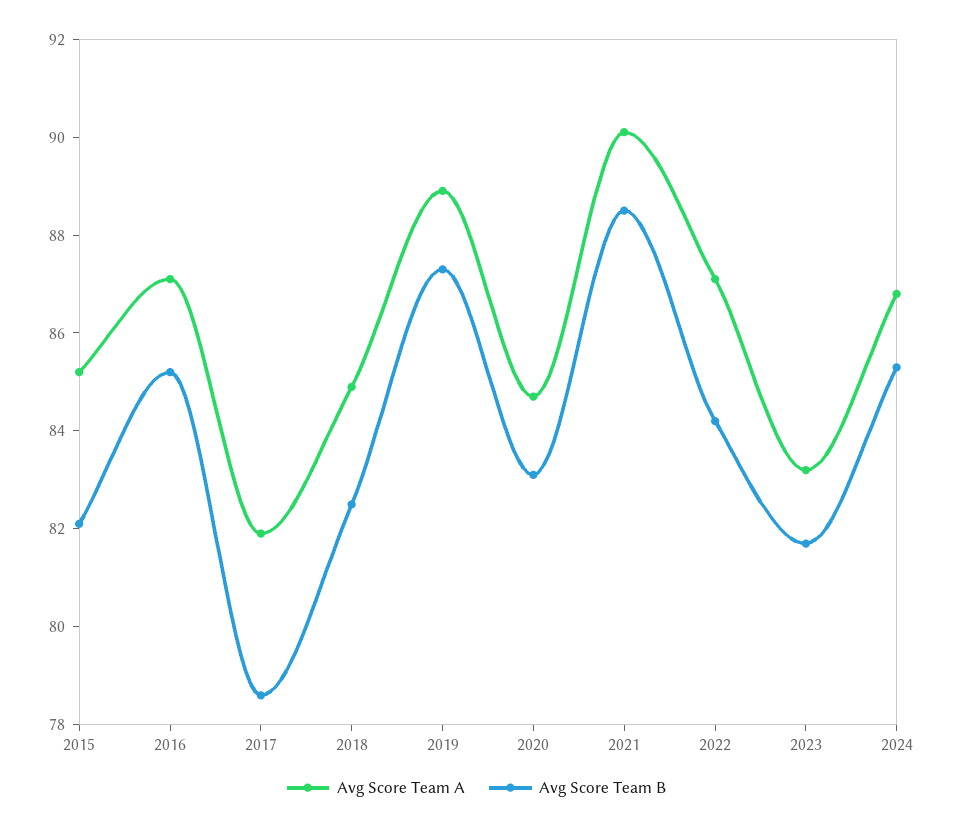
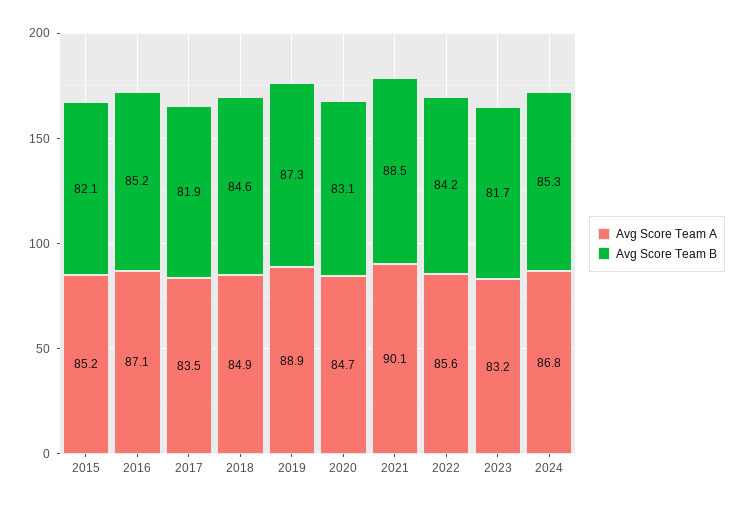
  {
    "Avg Score Team A": {
      "2015": 85.2,
      "2016": 87.1,
-     "2017": 82,
+     "2017": 83.5,
      "2018": 84.9,
      "2019": 88.9,
      "2020": 84.7,
      "2021": 90.1,
-     "2022": 87,
+     "2022": 85.6,
      "2023": 83.2,
      "2024": 86.8
    },
    "Avg Score Team B": {
      "2015": 82.1,
      "2016": 85.2,
-     "2017": 78.5,
+     "2017": 81.9,
-     "2018": 82.5,
+     "2018": 84.6,
      "2019": 87.3,
      "2020": 83.1,
      "2021": 88.5,
      "2022": 84.2,
      "2023": 81.7,
      "2024": 85.3
    }
  }

